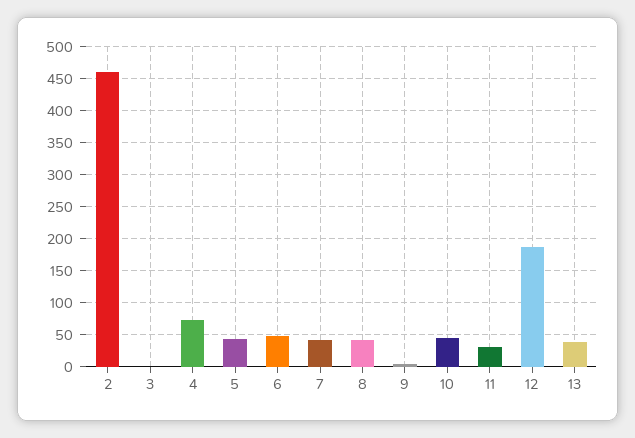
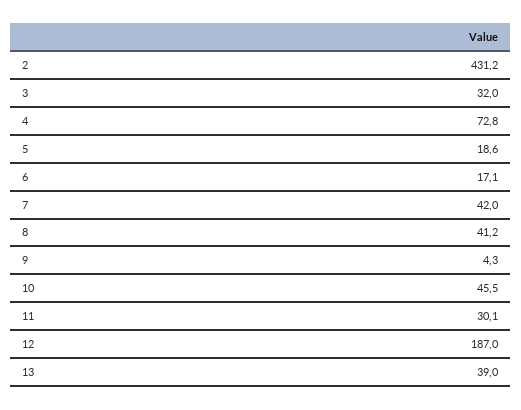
  {
-   "2": 460,
+   "2": 431.2,
-   "3": 0,
+   "3": 32,
    "4": 72.8,
-   "5": 40,
+   "5": 18.6,
-   "6": 50,
+   "6": 17.1,
    "7": 42,
    "8": 41.2,
    "9": 4.3,
    "10": 45.5,
    "11": 30.1,
    "12": 187,
    "13": 39
  }

